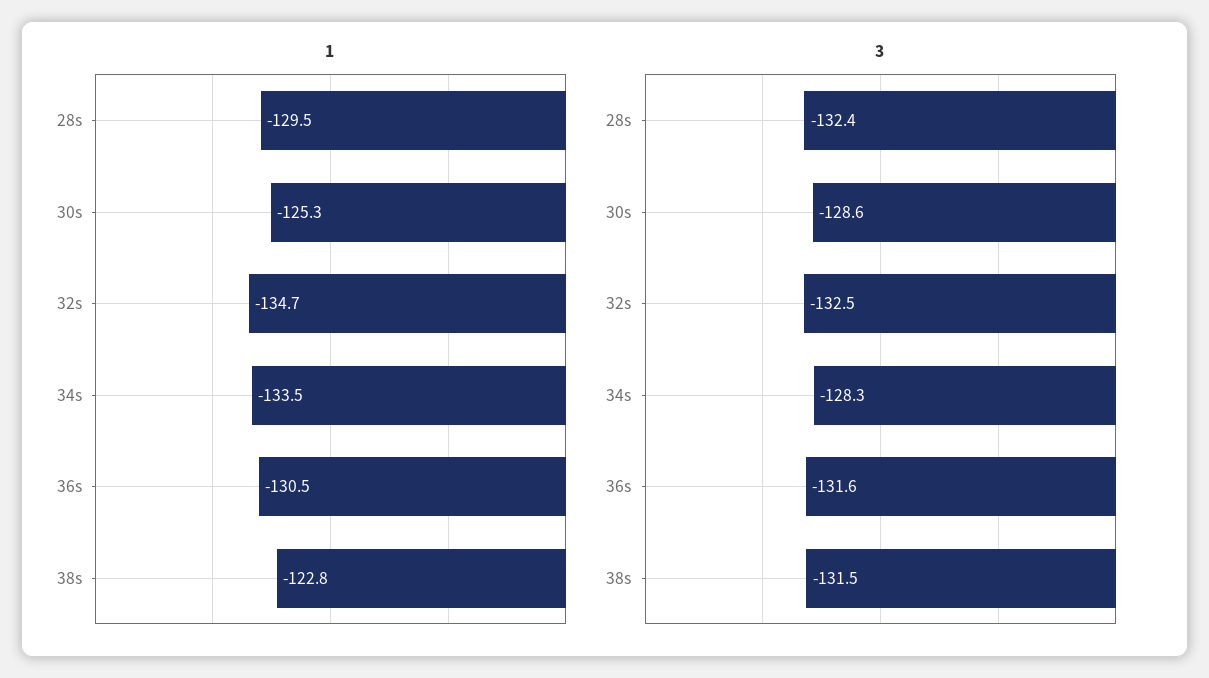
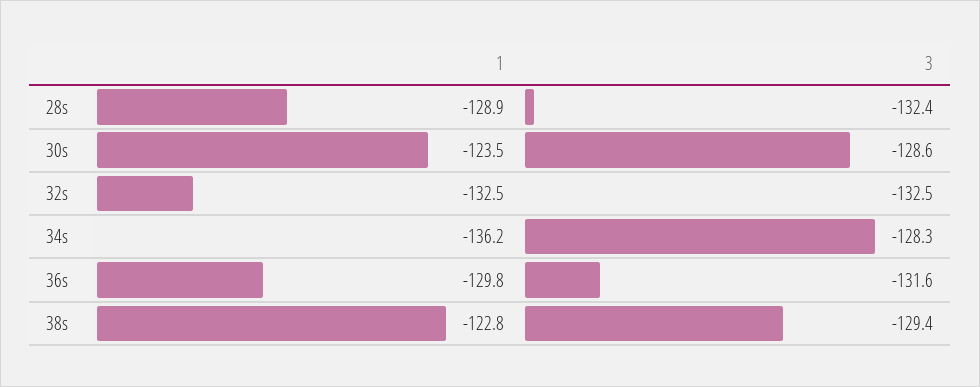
  {
    "1": {
-     "28s": -129.5,
+     "28s": -128.9,
-     "30s": -125.3,
+     "30s": -123.5,
-     "32s": -134.7,
+     "32s": -132.5,
-     "34s": -133.5,
+     "34s": -136.2,
-     "36s": -130.5,
+     "36s": -129.8,
      "38s": -122.8
    },
    "3": {
      "28s": -132.4,
      "30s": -128.6,
      "32s": -132.5,
      "34s": -128.3,
      "36s": -131.6,
-     "38s": -131.5
+     "38s": -129.4
    }
  }

